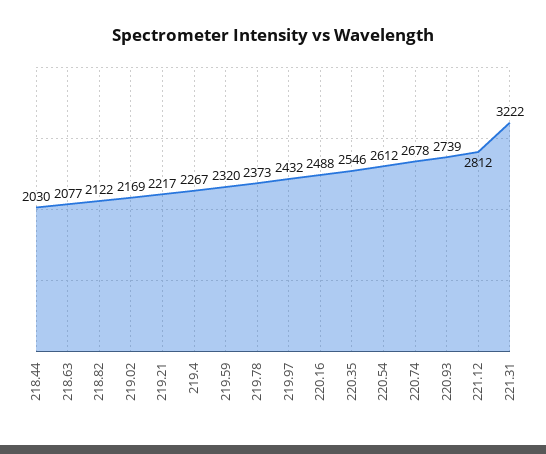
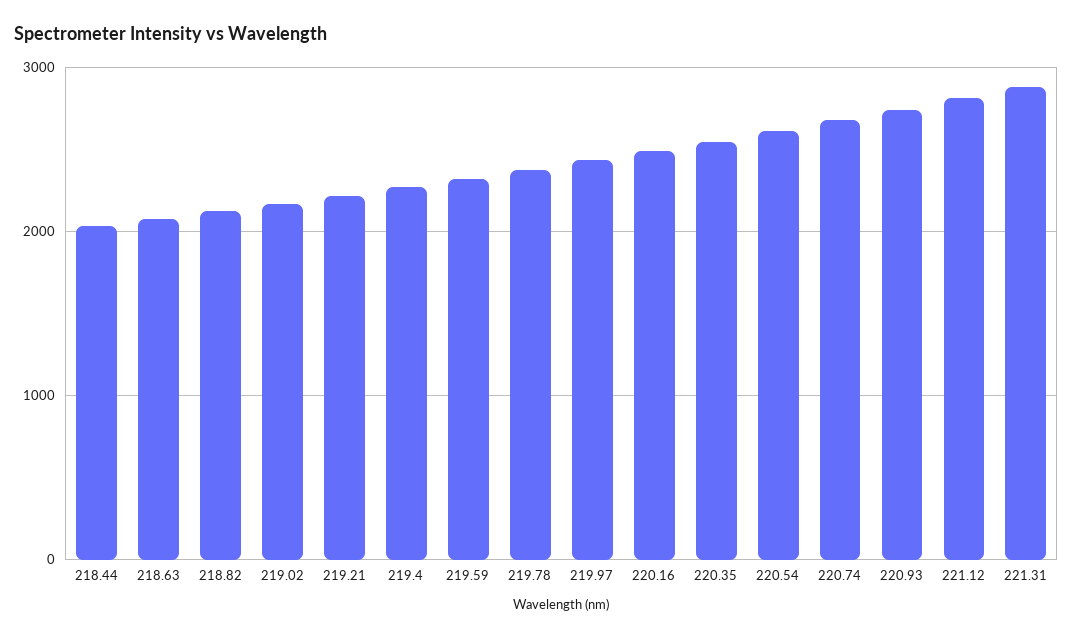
  {
    "218.44": 2030,
    "218.63": 2077,
    "218.82": 2122,
    "219.02": 2169,
    "219.21": 2217,
    "219.4": 2267,
    "219.59": 2320,
    "219.78": 2373,
    "219.97": 2432,
    "220.16": 2488,
    "220.35": 2546,
    "220.54": 2612,
    "220.74": 2678,
    "220.93": 2739,
    "221.12": 2812,
-   "221.31": 3222
+   "221.31": 2900
  }

